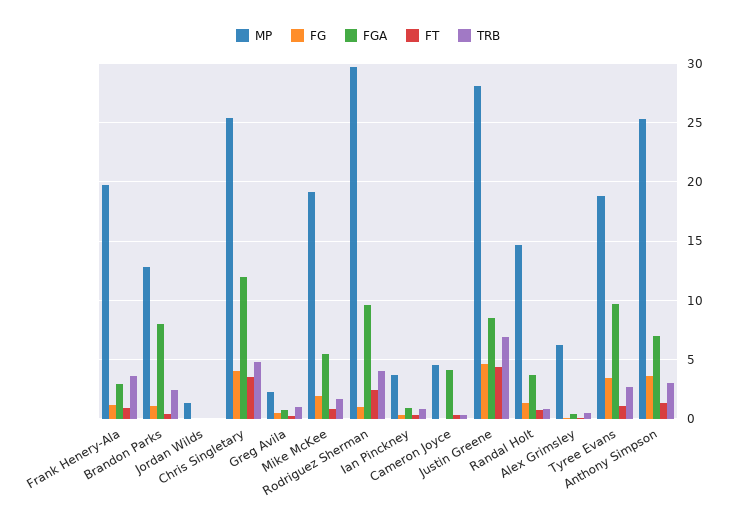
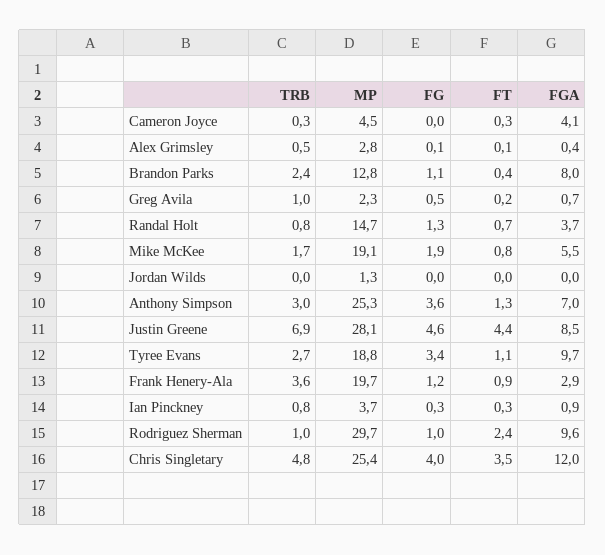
  {
    "MP": {
      "Frank Henery-Ala": 19.7,
      "Brandon Parks": 12.8,
      "Jordan Wilds": 1.3,
      "Chris Singletary": 25.4,
      "Greg Avila": 2.3,
      "Mike McKee": 19.1,
      "Rodriguez Sherman": 29.7,
      "Ian Pinckney": 3.7,
      "Cameron Joyce": 4.5,
      "Justin Greene": 28.1,
      "Randal Holt": 14.7,
-     "Alex Grimsley": 6,
+     "Alex Grimsley": 2.8,
      "Tyree Evans": 18.8,
      "Anthony Simpson": 25.3
    },
    "FG": {
      "Frank Henery-Ala": 1.2,
      "Brandon Parks": 1.1,
      "Jordan Wilds": 0,
      "Chris Singletary": 4,
      "Greg Avila": 0.5,
      "Mike McKee": 1.9,
      "Rodriguez Sherman": 1,
      "Ian Pinckney": 0.3,
      "Cameron Joyce": 0,
      "Justin Greene": 4.6,
      "Randal Holt": 1.3,
      "Alex Grimsley": 0.1,
      "Tyree Evans": 3.4,
      "Anthony Simpson": 3.6
    },
    "FGA": {
      "Frank Henery-Ala": 2.9,
      "Brandon Parks": 8,
      "Jordan Wilds": 0,
      "Chris Singletary": 12,
      "Greg Avila": 0.7,
      "Mike McKee": 5.5,
      "Rodriguez Sherman": 9.6,
      "Ian Pinckney": 0.9,
      "Cameron Joyce": 4.1,
      "Justin Greene": 8.5,
      "Randal Holt": 3.7,
      "Alex Grimsley": 0.4,
      "Tyree Evans": 9.7,
      "Anthony Simpson": 7
    },
    "FT": {
      "Frank Henery-Ala": 0.9,
      "Brandon Parks": 0.4,
      "Jordan Wilds": 0,
      "Chris Singletary": 3.5,
      "Greg Avila": 0.2,
      "Mike McKee": 0.8,
      "Rodriguez Sherman": 2.4,
      "Ian Pinckney": 0.3,
      "Cameron Joyce": 0.3,
      "Justin Greene": 4.4,
      "Randal Holt": 0.7,
      "Alex Grimsley": 0.1,
      "Tyree Evans": 1.1,
      "Anthony Simpson": 1.3
    },
    "TRB": {
      "Frank Henery-Ala": 3.6,
      "Brandon Parks": 2.4,
      "Jordan Wilds": 0,
      "Chris Singletary": 4.8,
      "Greg Avila": 1,
      "Mike McKee": 1.7,
-     "Rodriguez Sherman": 4,
+     "Rodriguez Sherman": 1,
      "Ian Pinckney": 0.8,
      "Cameron Joyce": 0.3,
      "Justin Greene": 6.9,
      "Randal Holt": 0.8,
      "Alex Grimsley": 0.5,
      "Tyree Evans": 2.7,
      "Anthony Simpson": 3
    }
  }

